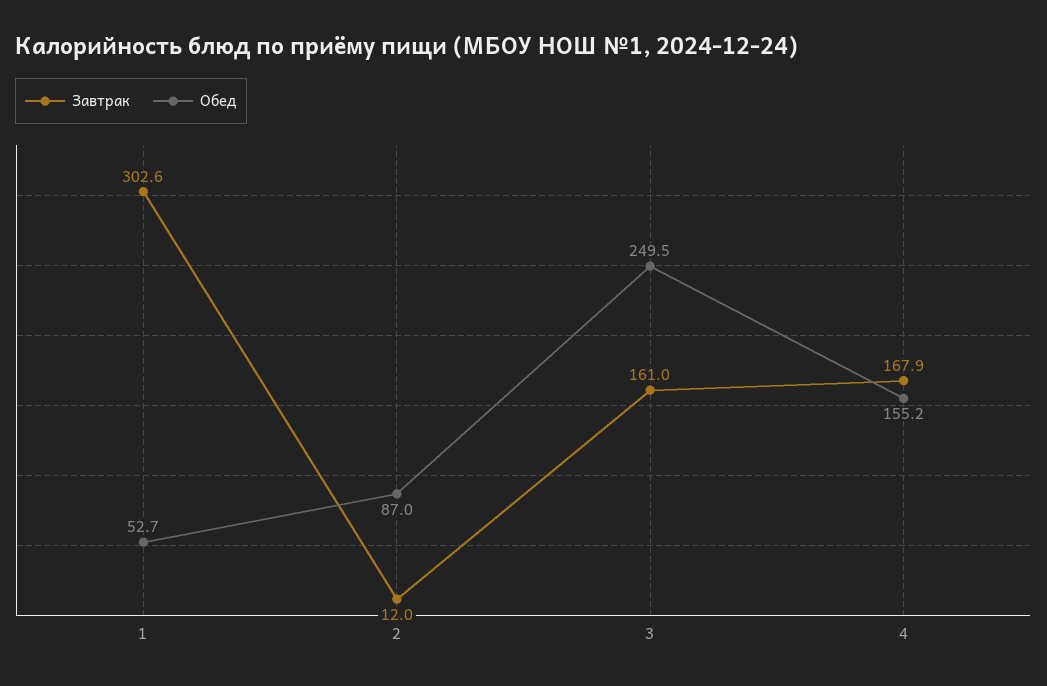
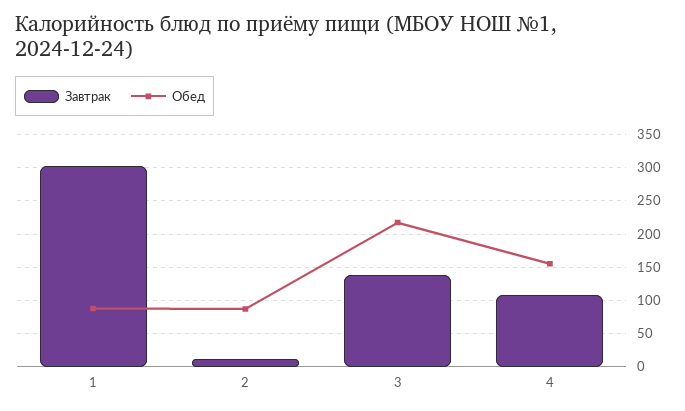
  {
    "Завтрак": {
      "1": 302.6,
      "2": 12,
-     "3": 161,
+     "3": 140,
-     "4": 167.9
+     "4": 110
    },
    "Обед": {
-     "1": 52.7,
+     "1": 90,
      "2": 87,
-     "3": 249.5,
+     "3": 220,
      "4": 155.2
    }
  }

